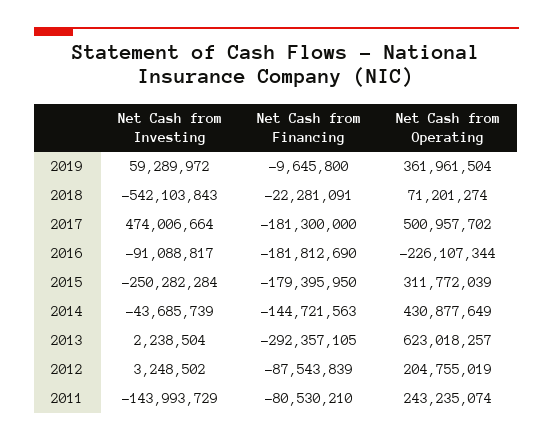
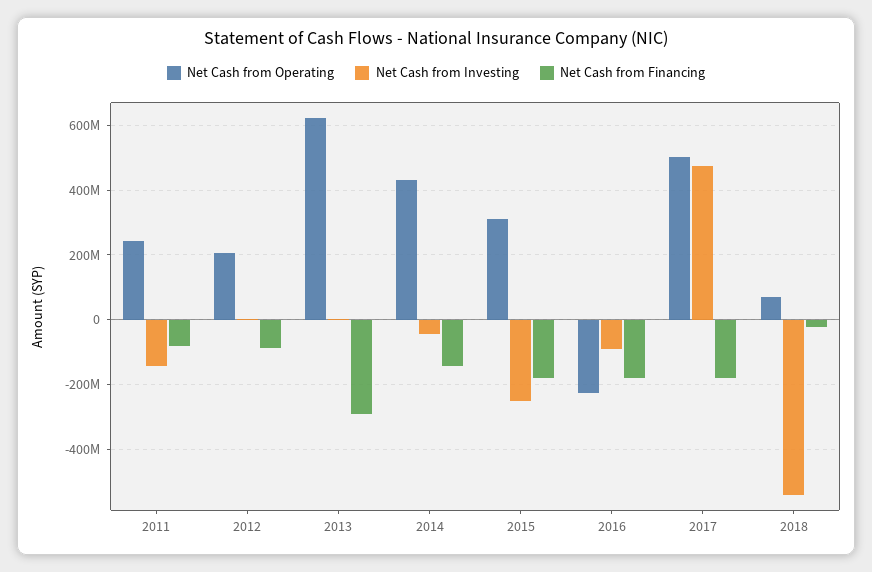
  {
    "Net Cash from Investing": {
-     "2019": 59289972,
      "2018": -542103843,
      "2017": 474006664,
      "2016": -91088817,
      "2015": -250282284,
      "2014": -43685739,
      "2013": 2238504,
      "2012": 3248502,
      "2011": -143993729
    },
    "Net Cash from Financing": {
-     "2019": -9645800,
      "2018": -22281091,
      "2017": -181300000,
      "2016": -181812690,
      "2015": -179395950,
      "2014": -144721563,
      "2013": -292357105,
      "2012": -87543839,
      "2011": -80530210
    },
    "Net Cash from Operating": {
-     "2019": 361961504,
      "2018": 71201274,
      "2017": 500957702,
      "2016": -226107344,
      "2015": 311772039,
      "2014": 430877649,
      "2013": 623018257,
      "2012": 204755019,
      "2011": 243235074
    }
  }

